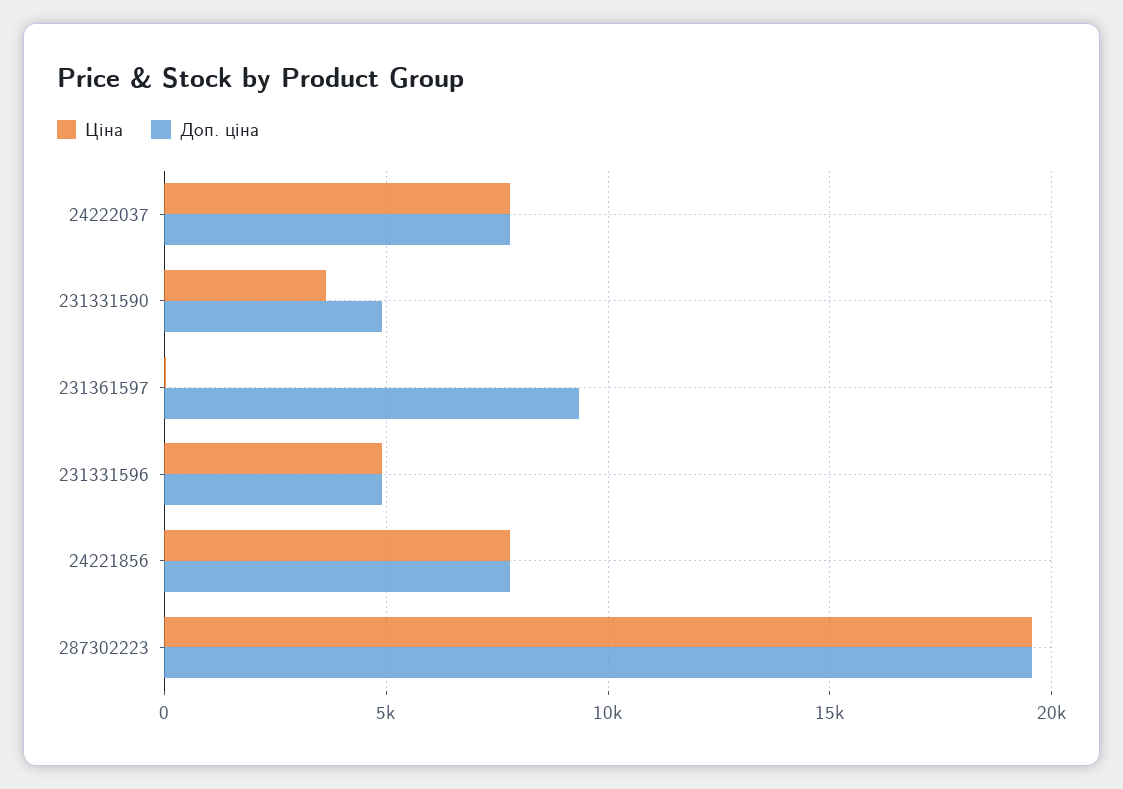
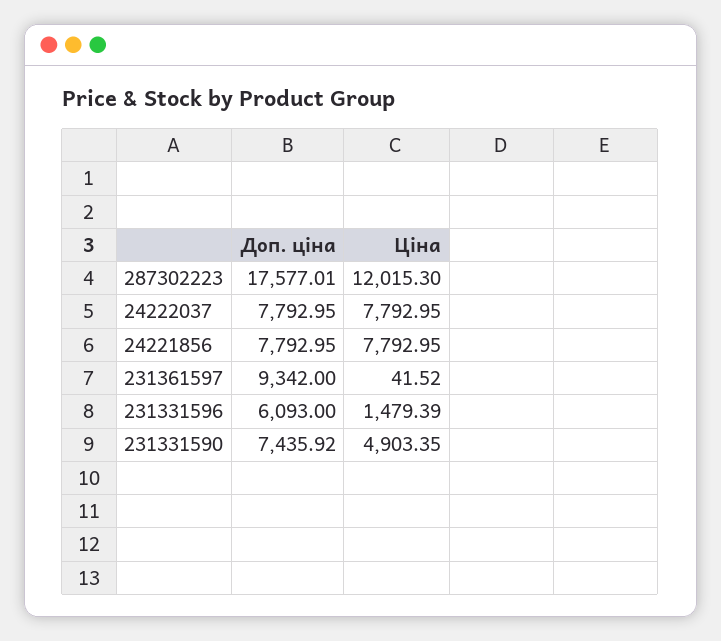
  {
    "Ціна": {
      "24222037": 7792.95,
-     "231331590": 3500,
+     "231331590": 4903.35,
      "231361597": 41.52,
-     "231331596": 5000,
+     "231331596": 1479.39,
      "24221856": 7792.95,
-     "287302223": 19500
+     "287302223": 12015.3
    },
    "Доп. ціна": {
      "24222037": 7792.95,
-     "231331590": 5000,
+     "231331590": 7435.92,
      "231361597": 9342,
-     "231331596": 5000,
+     "231331596": 6093,
      "24221856": 7792.95,
-     "287302223": 19500
+     "287302223": 17577.01
    }
  }

